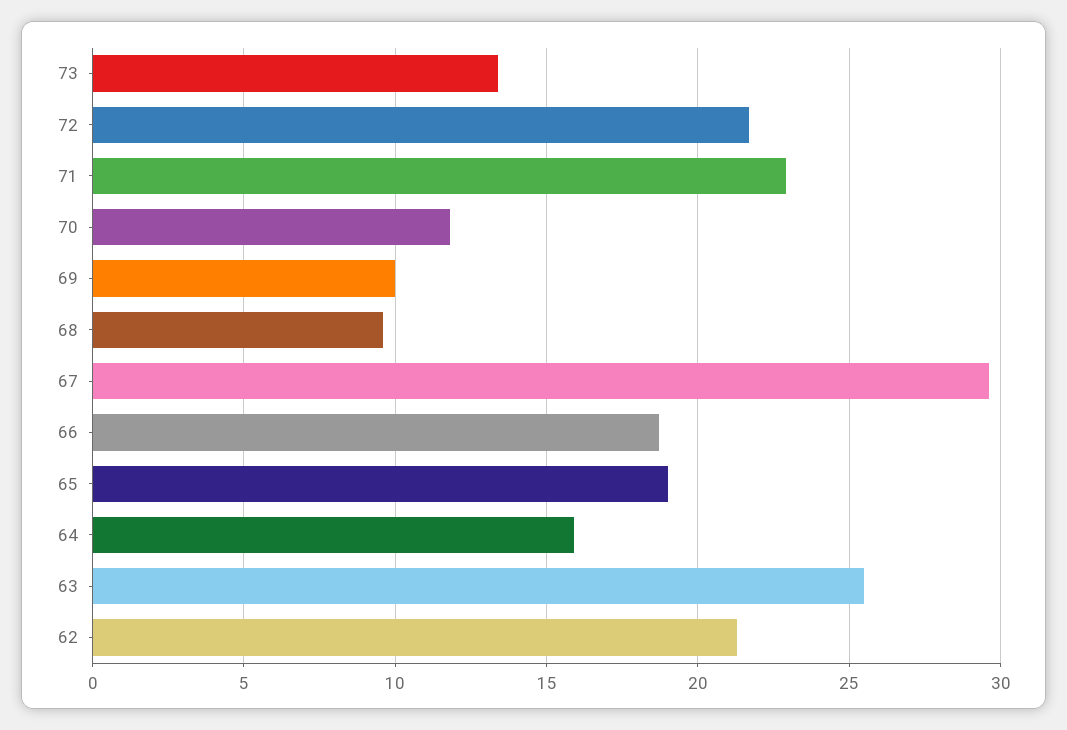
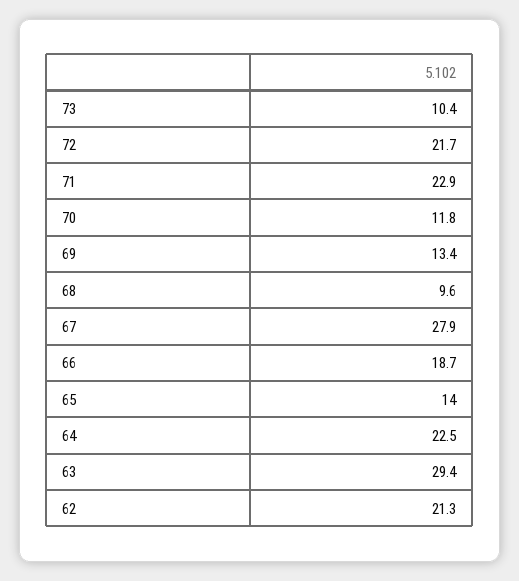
  {
-   "73": 13.5,
+   "73": 10.4,
    "72": 21.7,
    "71": 22.9,
    "70": 11.8,
-   "69": 10,
+   "69": 13.4,
    "68": 9.6,
-   "67": 29.5,
+   "67": 27.9,
    "66": 18.7,
-   "65": 19,
+   "65": 14,
-   "64": 16,
+   "64": 22.5,
-   "63": 25.5,
+   "63": 29.4,
    "62": 21.3
  }

